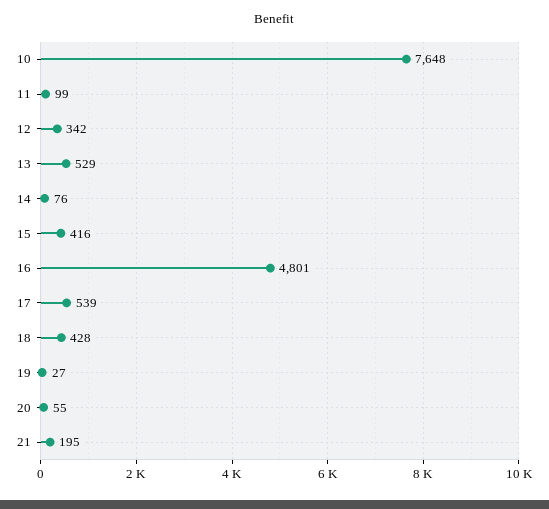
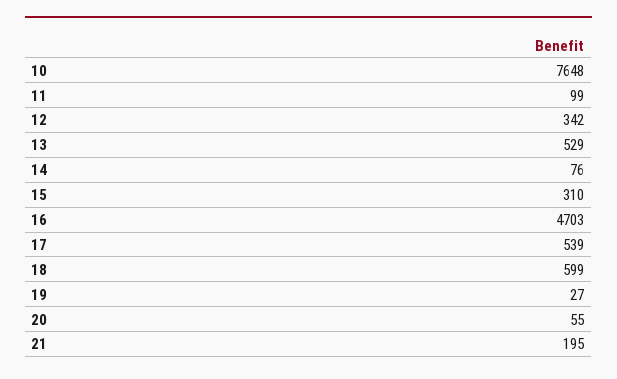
  {
    "10": 7648,
    "11": 99,
    "12": 342,
    "13": 529,
    "14": 76,
-   "15": 416,
+   "15": 310,
-   "16": 4801,
+   "16": 4703,
    "17": 539,
-   "18": 428,
+   "18": 599,
    "19": 27,
    "20": 55,
    "21": 195
  }

